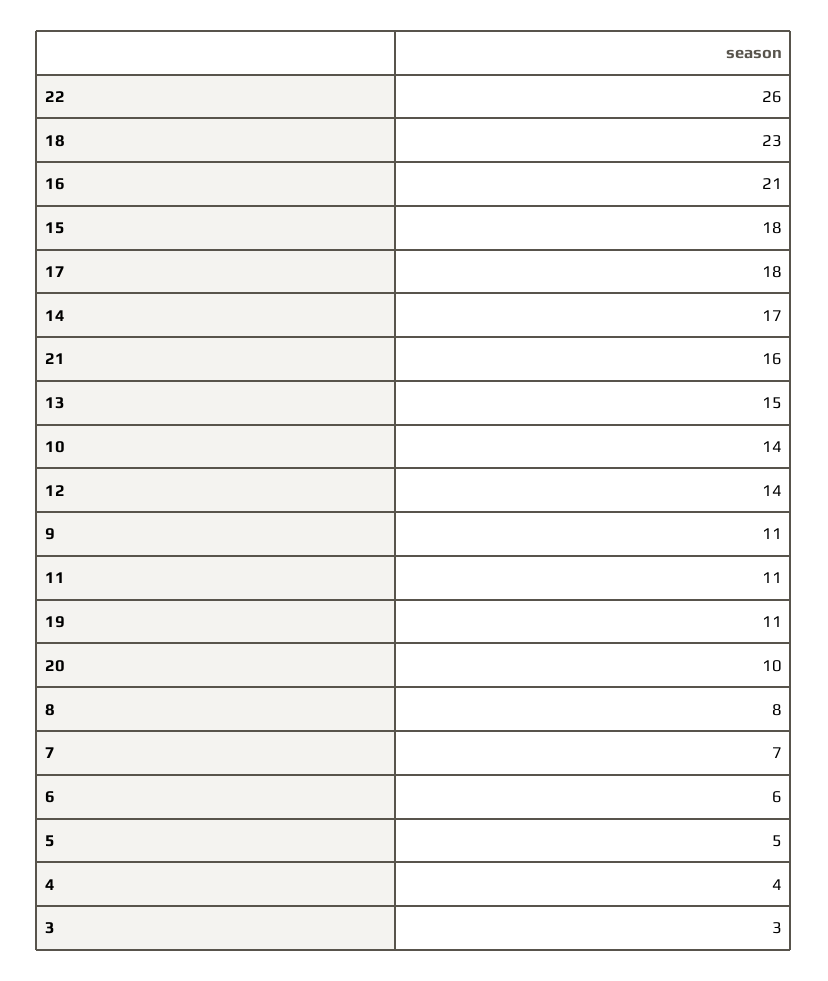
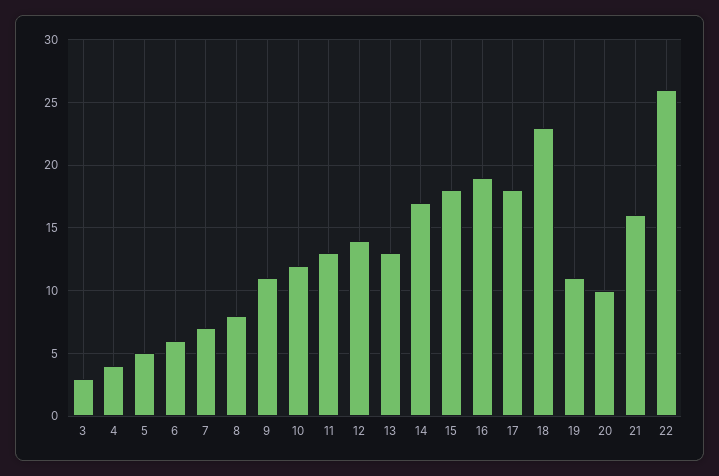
  {
    "22": 26,
    "18": 23,
-   "16": 21,
+   "16": 19,
    "15": 18,
    "17": 18,
    "14": 17,
    "21": 16,
-   "13": 15,
+   "13": 13,
-   "10": 14,
+   "10": 12,
    "12": 14,
    "9": 11,
-   "11": 11,
+   "11": 13,
    "19": 11,
    "20": 10,
    "8": 8,
    "7": 7,
    "6": 6,
    "5": 5,
    "4": 4,
    "3": 3
  }

